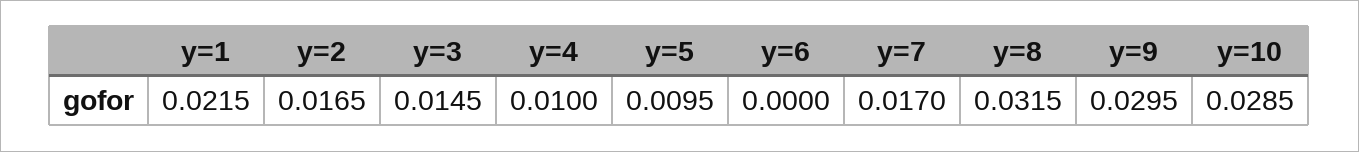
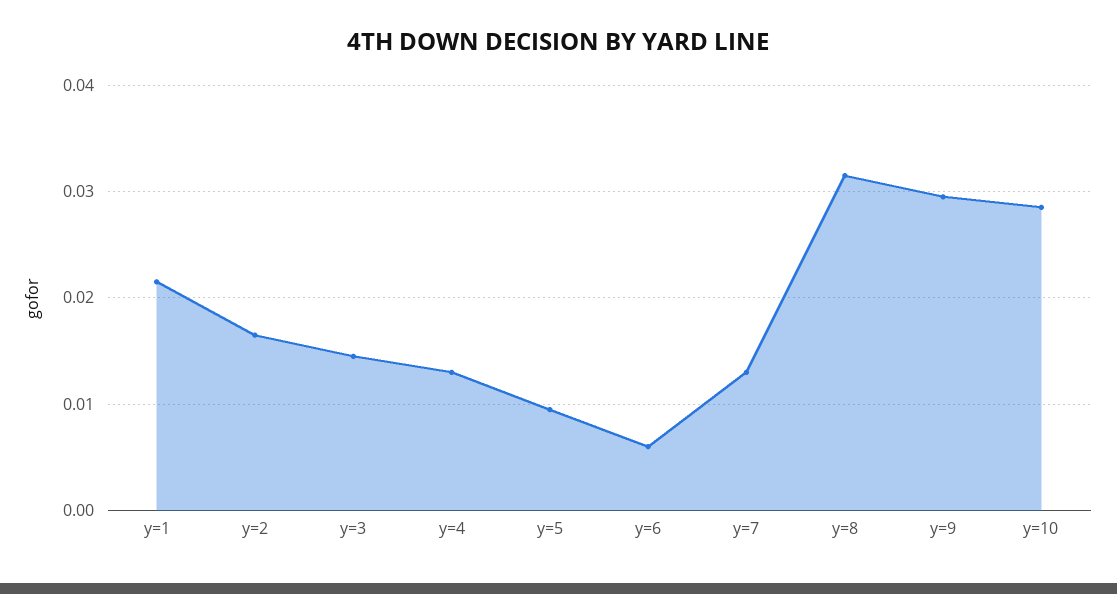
  {
    "y=1": 0.0215,
    "y=2": 0.0165,
    "y=3": 0.0145,
-   "y=4": 0.01,
+   "y=4": 0.013,
    "y=5": 0.0095,
-   "y=6": 0,
+   "y=6": 0.006,
-   "y=7": 0.017,
+   "y=7": 0.013,
    "y=8": 0.0315,
    "y=9": 0.0295,
    "y=10": 0.0285
  }

